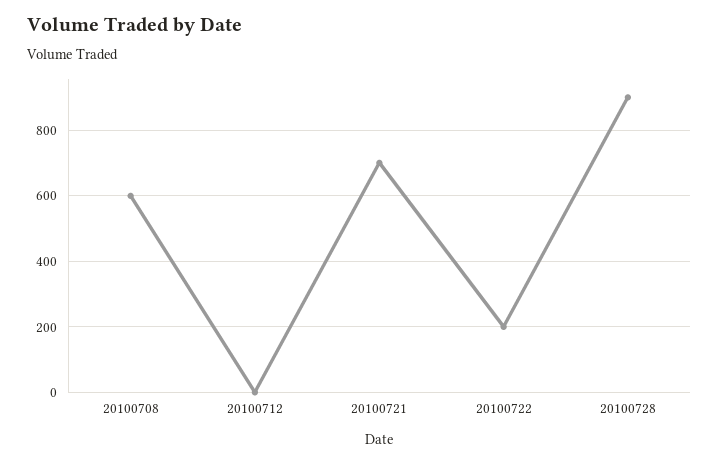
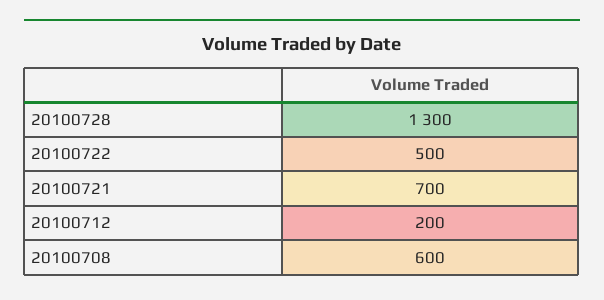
  {
    "20100708": 600,
-   "20100712": 0,
+   "20100712": 200,
    "20100721": 700,
-   "20100722": 200,
+   "20100722": 500,
-   "20100728": 900
+   "20100728": 1300
  }

